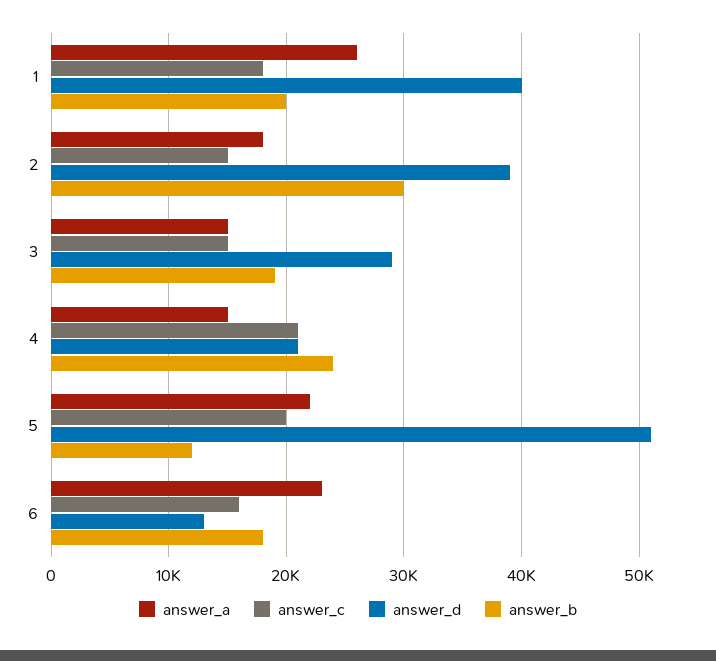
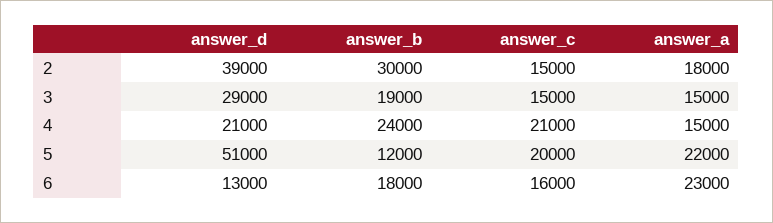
  {
    "answer_a": {
-     "1": 26000,
      "2": 18000,
      "3": 15000,
      "4": 15000,
      "5": 22000,
      "6": 23000
    },
    "answer_c": {
-     "1": 18000,
      "2": 15000,
      "3": 15000,
      "4": 21000,
      "5": 20000,
      "6": 16000
    },
    "answer_d": {
-     "1": 40000,
      "2": 39000,
      "3": 29000,
      "4": 21000,
      "5": 51000,
      "6": 13000
    },
    "answer_b": {
-     "1": 20000,
      "2": 30000,
      "3": 19000,
      "4": 24000,
      "5": 12000,
      "6": 18000
    }
  }

